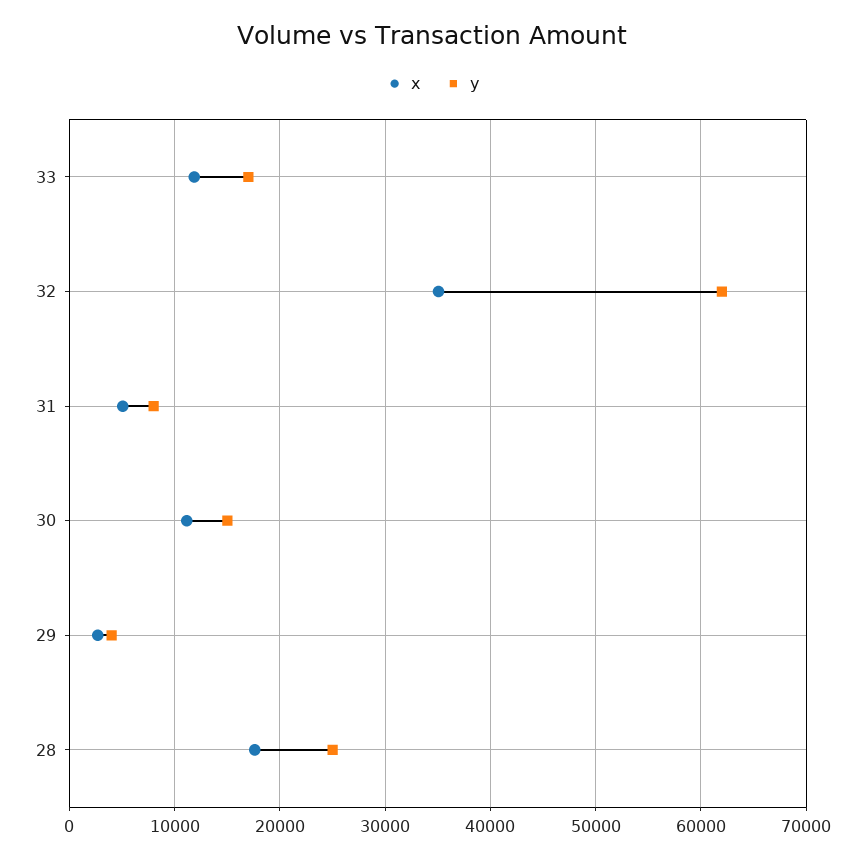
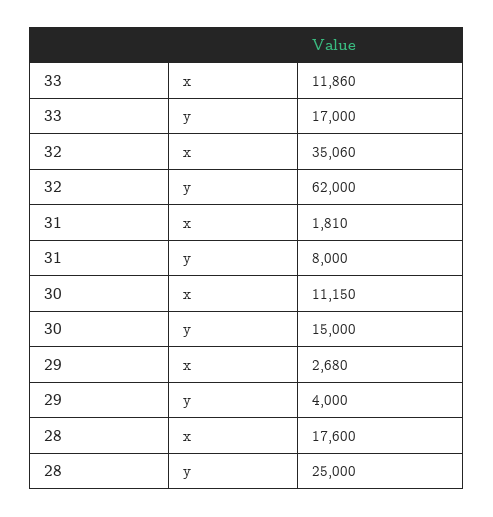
  {
    "x": {
      "33": 11860,
      "32": 35060,
-     "31": 5000,
+     "31": 1810,
      "30": 11150,
      "29": 2680,
      "28": 17600
    },
    "y": {
      "33": 17000,
      "32": 62000,
      "31": 8000,
      "30": 15000,
      "29": 4000,
      "28": 25000
    }
  }

